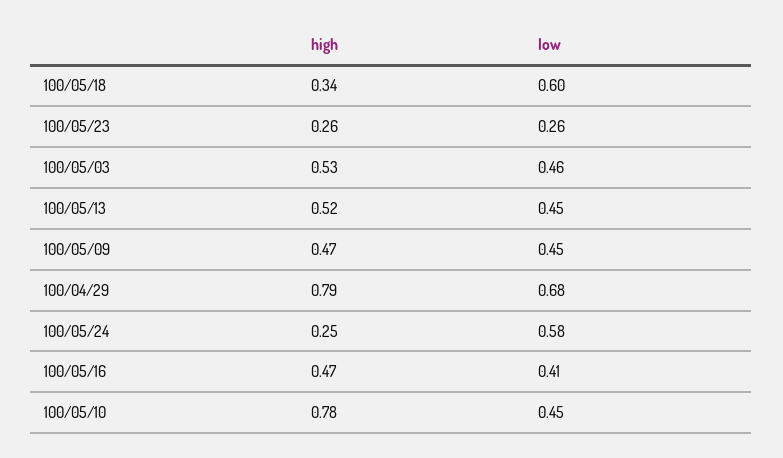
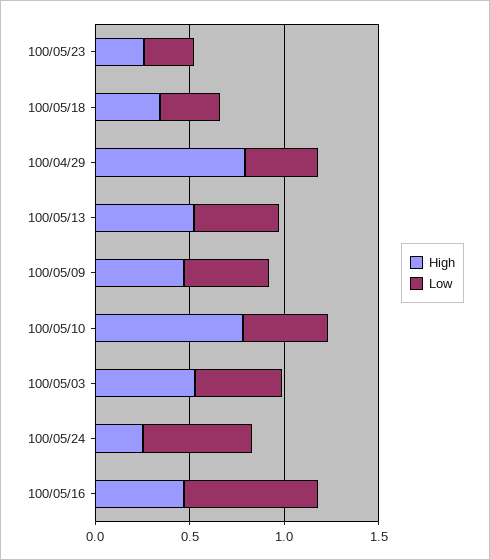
  {
    "high": {
      "100/05/18": 0.34,
      "100/05/23": 0.26,
      "100/05/03": 0.53,
      "100/05/13": 0.52,
      "100/05/09": 0.47,
      "100/04/29": 0.79,
      "100/05/24": 0.25,
      "100/05/16": 0.47,
      "100/05/10": 0.78
    },
    "low": {
-     "100/05/18": 0.6,
+     "100/05/18": 0.3,
      "100/05/23": 0.26,
      "100/05/03": 0.46,
      "100/05/13": 0.45,
      "100/05/09": 0.45,
-     "100/04/29": 0.68,
+     "100/04/29": 0.4,
      "100/05/24": 0.58,
-     "100/05/16": 0.41,
+     "100/05/16": 0.7,
      "100/05/10": 0.45
    }
  }

